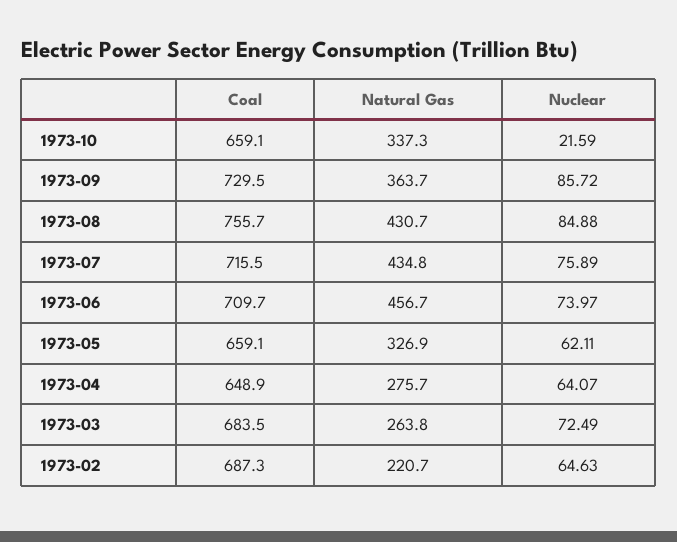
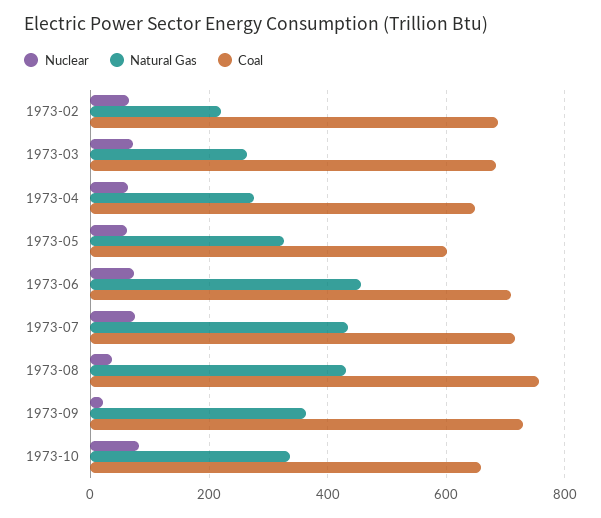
  {
    "Coal": {
      "1973-10": 659.1,
      "1973-09": 729.5,
      "1973-08": 755.7,
      "1973-07": 715.5,
      "1973-06": 709.7,
-     "1973-05": 659.1,
+     "1973-05": 600,
      "1973-04": 648.9,
      "1973-03": 683.5,
      "1973-02": 687.3
    },
    "Natural Gas": {
      "1973-10": 337.3,
      "1973-09": 363.7,
      "1973-08": 430.7,
      "1973-07": 434.8,
      "1973-06": 456.7,
      "1973-05": 326.9,
      "1973-04": 275.7,
      "1973-03": 263.8,
      "1973-02": 220.7
    },
    "Nuclear": {
-     "1973-10": 21.59,
+     "1973-10": 80,
-     "1973-09": 85.72,
+     "1973-09": 20,
-     "1973-08": 84.88,
+     "1973-08": 40,
      "1973-07": 75.89,
      "1973-06": 73.97,
      "1973-05": 62.11,
      "1973-04": 64.07,
      "1973-03": 72.49,
      "1973-02": 64.63
    }
  }

